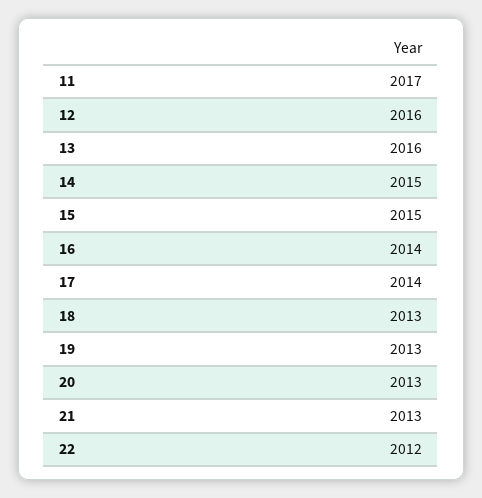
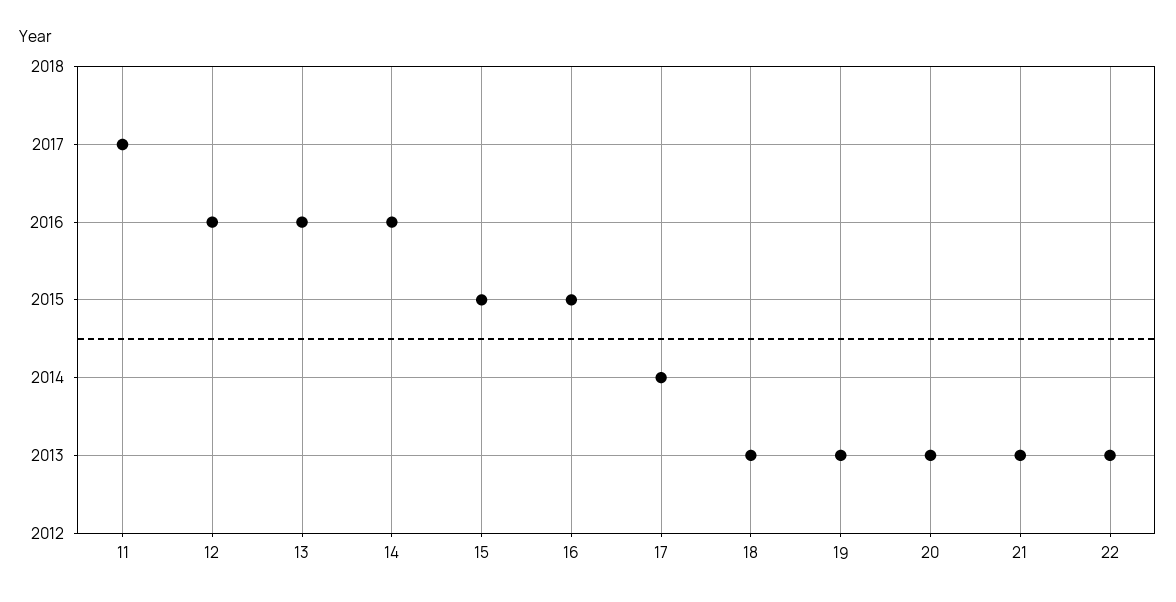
  {
    "11": 2017,
    "12": 2016,
    "13": 2016,
-   "14": 2015,
+   "14": 2016,
    "15": 2015,
-   "16": 2014,
+   "16": 2015,
    "17": 2014,
    "18": 2013,
    "19": 2013,
    "20": 2013,
    "21": 2013,
-   "22": 2012
+   "22": 2013
  }

